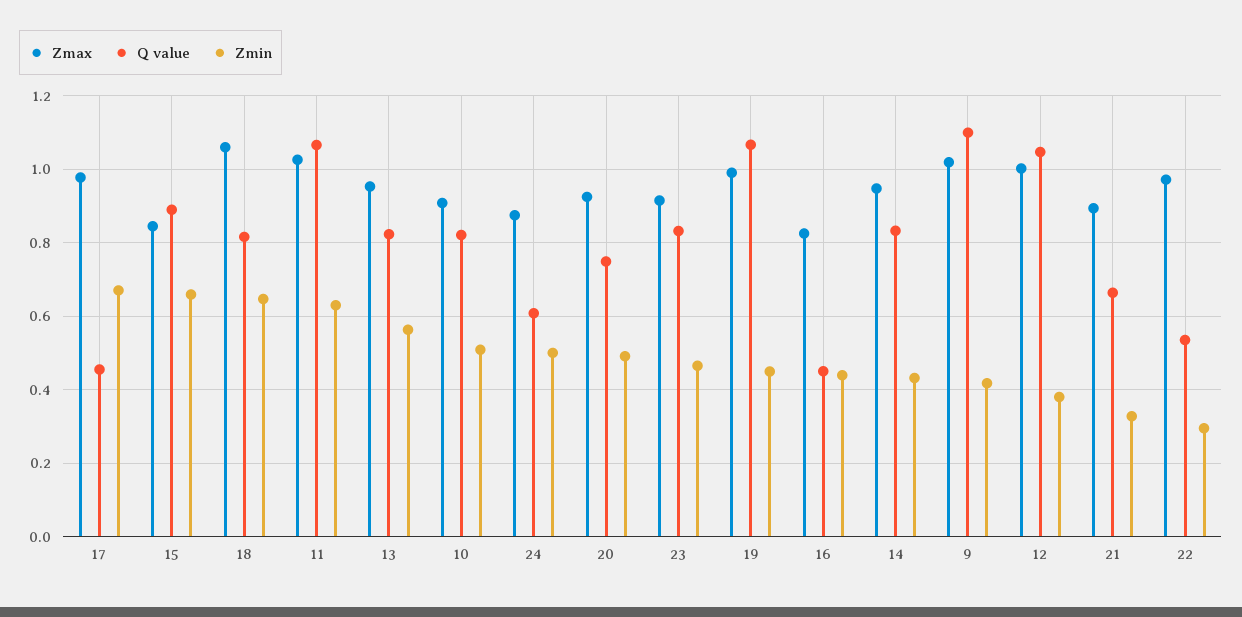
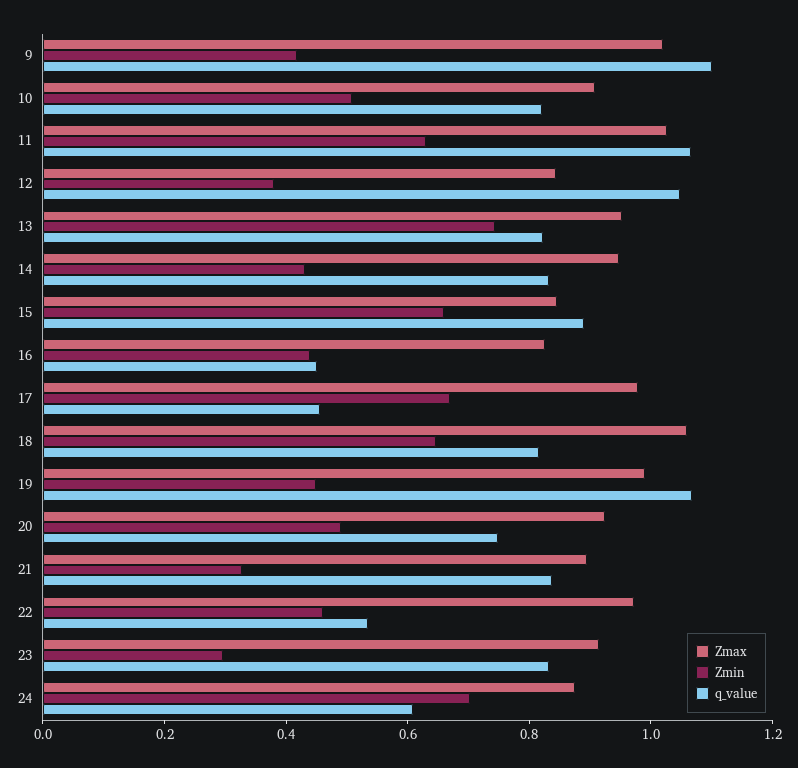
  {
    "Zmax": {
      "17": 0.98,
      "15": 0.84,
      "18": 1.06,
      "11": 1.02,
      "13": 0.96,
      "10": 0.9,
      "24": 0.88,
      "20": 0.92,
      "23": 0.92,
      "19": 1,
      "16": 0.82,
      "14": 0.94,
      "9": 1.02,
-     "12": 1,
+     "12": 0.85,
      "21": 0.9,
      "22": 0.98
    },
    "Q value": {
      "17": 0.46,
      "15": 0.9,
      "18": 0.82,
      "11": 1.06,
      "13": 0.82,
      "10": 0.82,
      "24": 0.6,
      "20": 0.74,
      "23": 0.84,
      "19": 1.06,
      "16": 0.46,
      "14": 0.84,
      "9": 1.1,
      "12": 1.04,
-     "21": 0.66,
+     "21": 0.85,
      "22": 0.54
    },
    "Zmin": {
      "17": 0.68,
      "15": 0.66,
      "18": 0.64,
      "11": 0.62,
-     "13": 0.56,
+     "13": 0.75,
      "10": 0.5,
-     "24": 0.5,
+     "24": 0.7,
      "20": 0.5,
-     "23": 0.46,
+     "23": 0.3,
      "19": 0.44,
      "16": 0.44,
      "14": 0.44,
      "9": 0.42,
      "12": 0.38,
      "21": 0.32,
-     "22": 0.3
+     "22": 0.45
    }
  }

